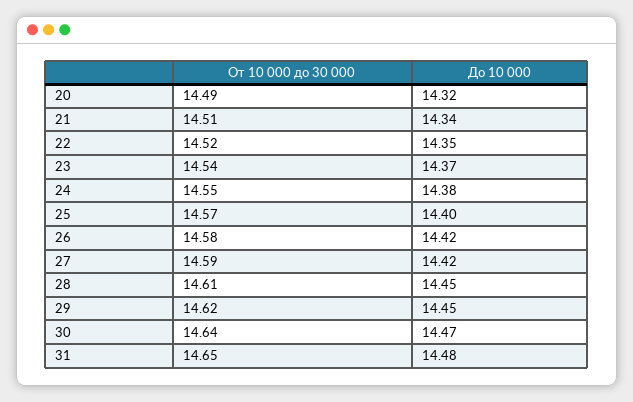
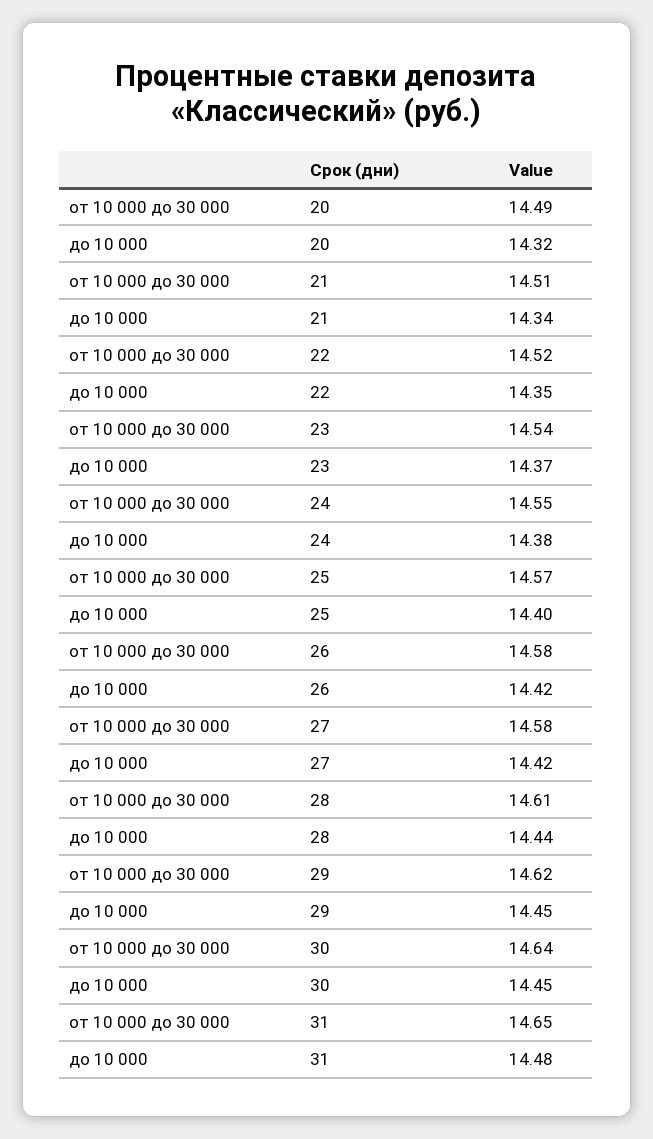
  {
    "От 10 000 до 30 000": {
      "20": 14.49,
      "21": 14.51,
      "22": 14.52,
      "23": 14.54,
      "24": 14.55,
      "25": 14.57,
      "26": 14.58,
-     "27": 14.59,
+     "27": 14.58,
      "28": 14.61,
      "29": 14.62,
      "30": 14.64,
      "31": 14.65
    },
    "До 10 000": {
      "20": 14.32,
      "21": 14.34,
      "22": 14.35,
      "23": 14.37,
      "24": 14.38,
      "25": 14.4,
      "26": 14.42,
      "27": 14.42,
-     "28": 14.45,
+     "28": 14.44,
      "29": 14.45,
-     "30": 14.47,
+     "30": 14.45,
      "31": 14.48
    }
  }

